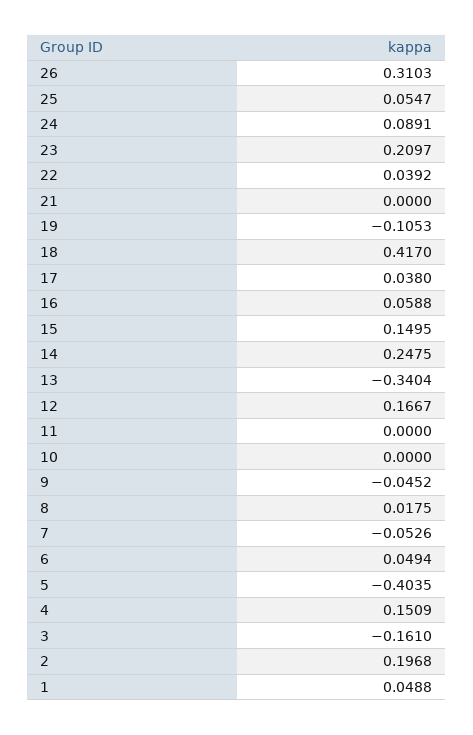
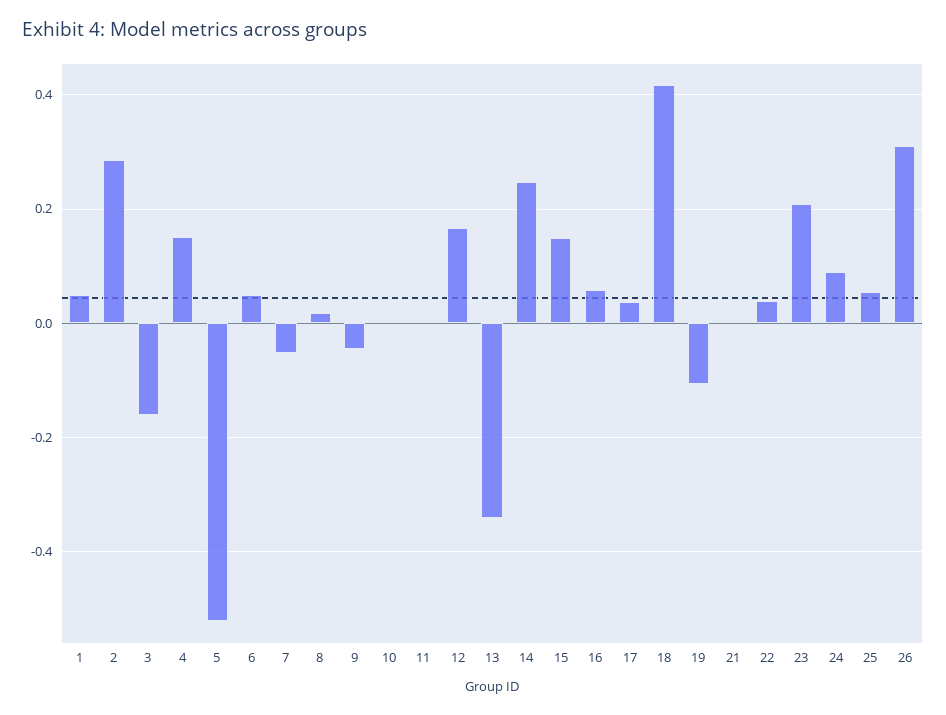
  {
    "26": 0.3103,
    "25": 0.0547,
    "24": 0.0891,
    "23": 0.2097,
    "22": 0.0392,
    "21": 0,
    "19": -0.1053,
    "18": 0.417,
    "17": 0.038,
    "16": 0.0588,
    "15": 0.1495,
    "14": 0.2475,
    "13": -0.3404,
    "12": 0.1667,
    "11": 0,
    "10": 0,
    "9": -0.0452,
    "8": 0.0175,
    "7": -0.0526,
    "6": 0.0494,
-   "5": -0.4035,
+   "5": -0.52,
    "4": 0.1509,
    "3": -0.161,
-   "2": 0.1968,
+   "2": 0.28,
    "1": 0.0488
  }

